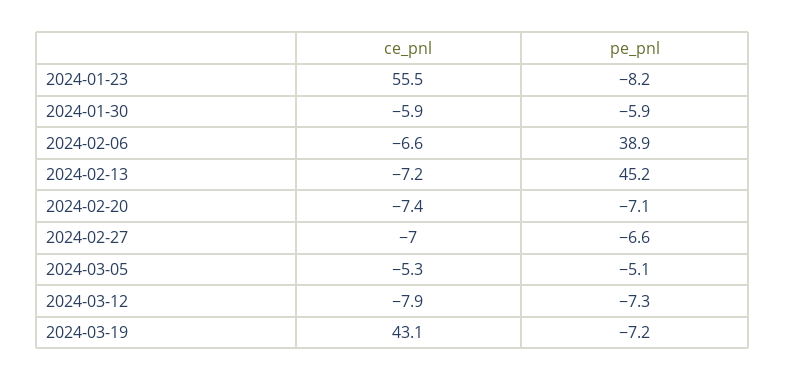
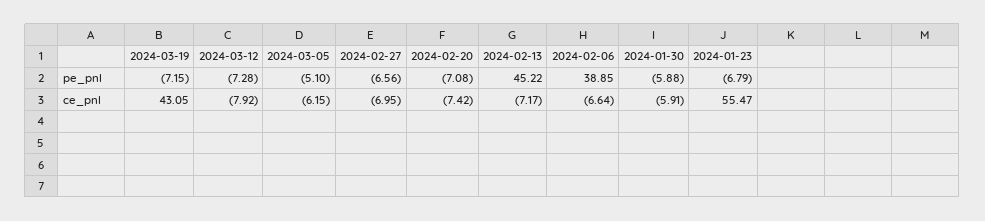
  {
    "ce_pnl": {
      "2024-01-23": 55.47,
      "2024-01-30": -5.91,
      "2024-02-06": -6.64,
      "2024-02-13": -7.17,
      "2024-02-20": -7.42,
      "2024-02-27": -6.95,
-     "2024-03-05": -5.3,
+     "2024-03-05": -6.15,
      "2024-03-12": -7.92,
      "2024-03-19": 43.05
    },
    "pe_pnl": {
-     "2024-01-23": -8.2,
+     "2024-01-23": -6.79,
      "2024-01-30": -5.88,
      "2024-02-06": 38.85,
      "2024-02-13": 45.22,
      "2024-02-20": -7.08,
      "2024-02-27": -6.56,
      "2024-03-05": -5.1,
      "2024-03-12": -7.28,
      "2024-03-19": -7.15
    }
  }

